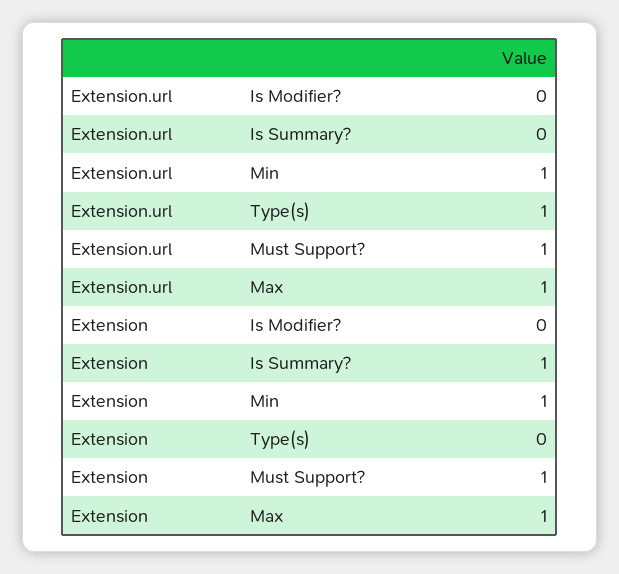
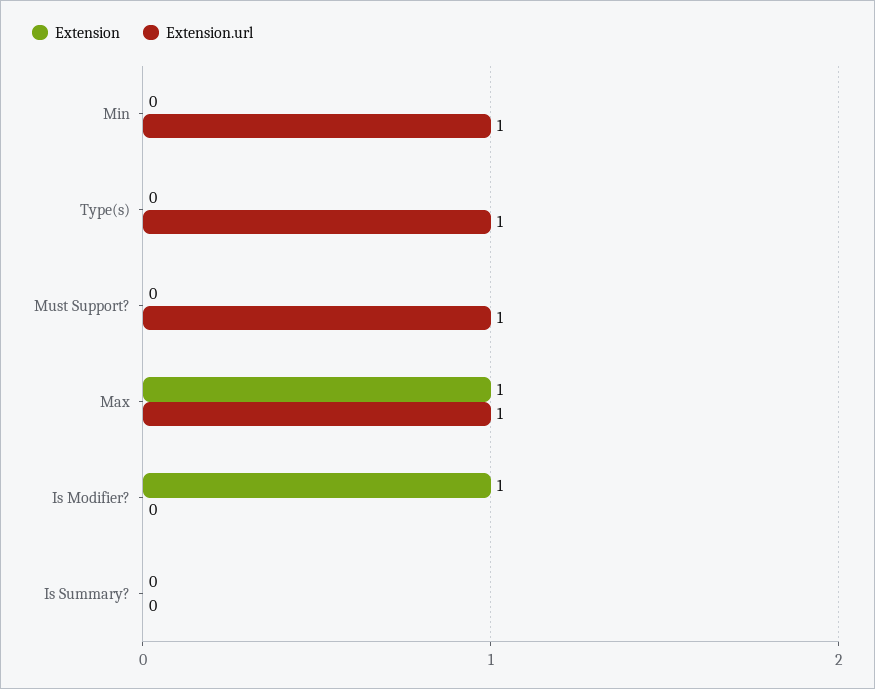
  {
    "Extension.url": {
      "Is Modifier?": 0,
      "Is Summary?": 0,
      "Min": 1,
      "Type(s)": 1,
      "Must Support?": 1,
      "Max": 1
    },
    "Extension": {
-     "Is Modifier?": 0,
+     "Is Modifier?": 1,
-     "Is Summary?": 1,
+     "Is Summary?": 0,
-     "Min": 1,
+     "Min": 0,
      "Type(s)": 0,
-     "Must Support?": 1,
+     "Must Support?": 0,
      "Max": 1
    }
  }

